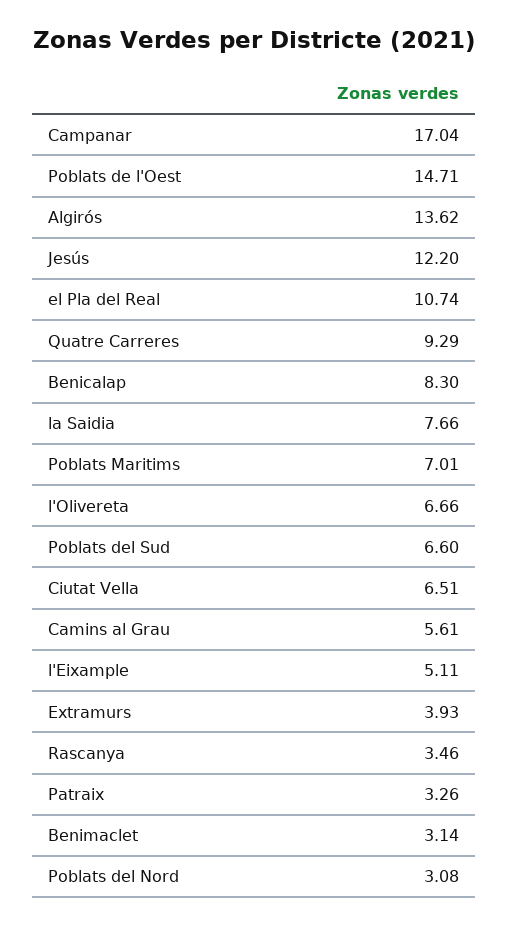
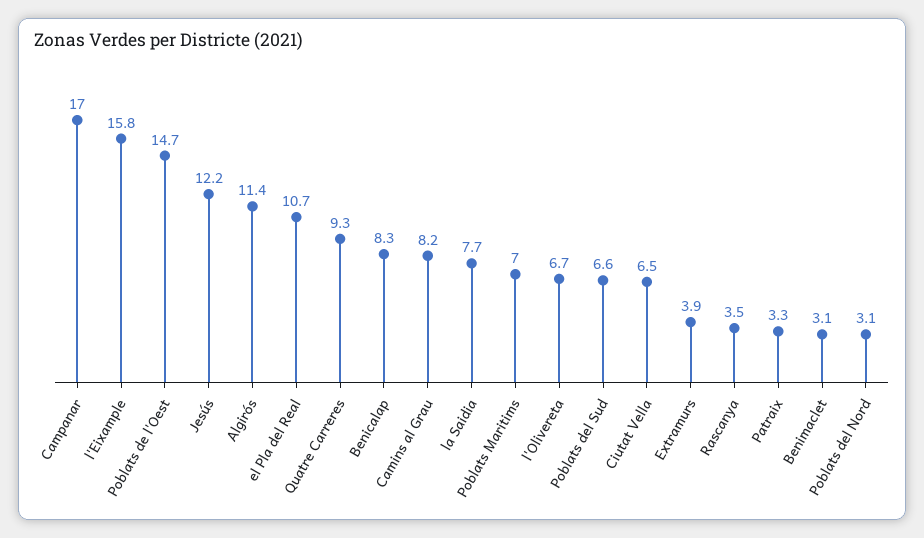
  {
    "Campanar": 17.04,
    "Poblats de l'Oest": 14.71,
-   "Algirós": 13.62,
+   "Algirós": 11.4,
    "Jesús": 12.2,
    "el Pla del Real": 10.74,
    "Quatre Carreres": 9.29,
    "Benicalap": 8.3,
    "la Saidia": 7.66,
    "Poblats Maritims": 7.01,
    "l'Olivereta": 6.66,
    "Poblats del Sud": 6.6,
    "Ciutat Vella": 6.51,
-   "Camins al Grau": 5.61,
+   "Camins al Grau": 8.2,
-   "l'Eixample": 5.11,
+   "l'Eixample": 15.8,
    "Extramurs": 3.93,
    "Rascanya": 3.46,
    "Patraix": 3.26,
    "Benimaclet": 3.14,
    "Poblats del Nord": 3.08
  }

